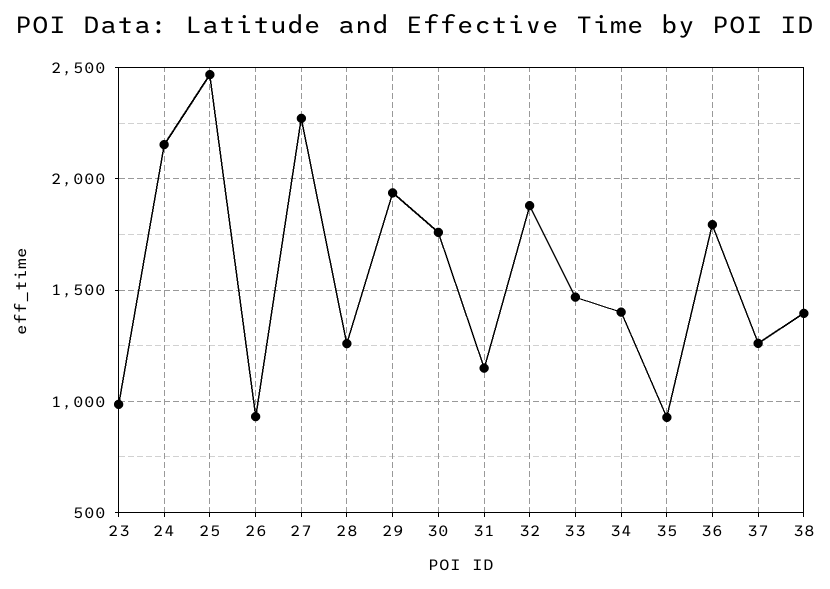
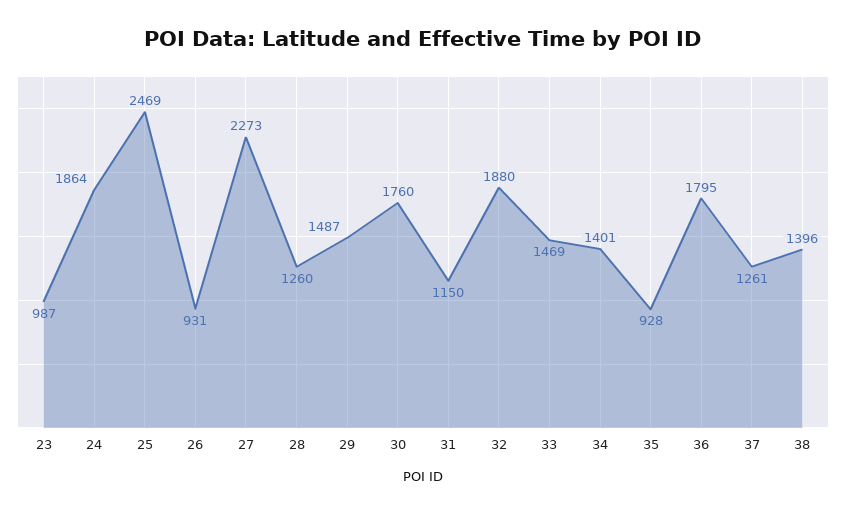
  {
    "23": 987,
-   "24": 2150,
+   "24": 1864,
    "25": 2469,
    "26": 931,
    "27": 2273,
    "28": 1260,
-   "29": 1950,
+   "29": 1487,
    "30": 1760,
    "31": 1150,
    "32": 1880,
    "33": 1469,
    "34": 1401,
    "35": 928,
    "36": 1795,
    "37": 1261,
    "38": 1396
  }

